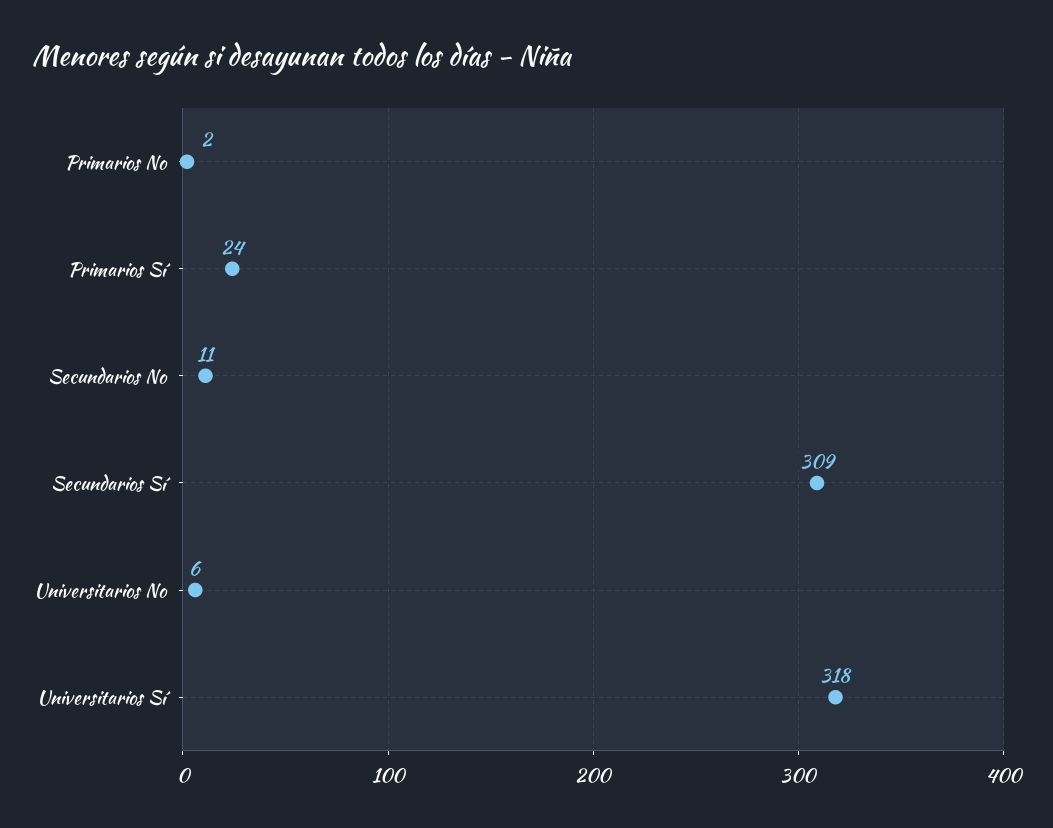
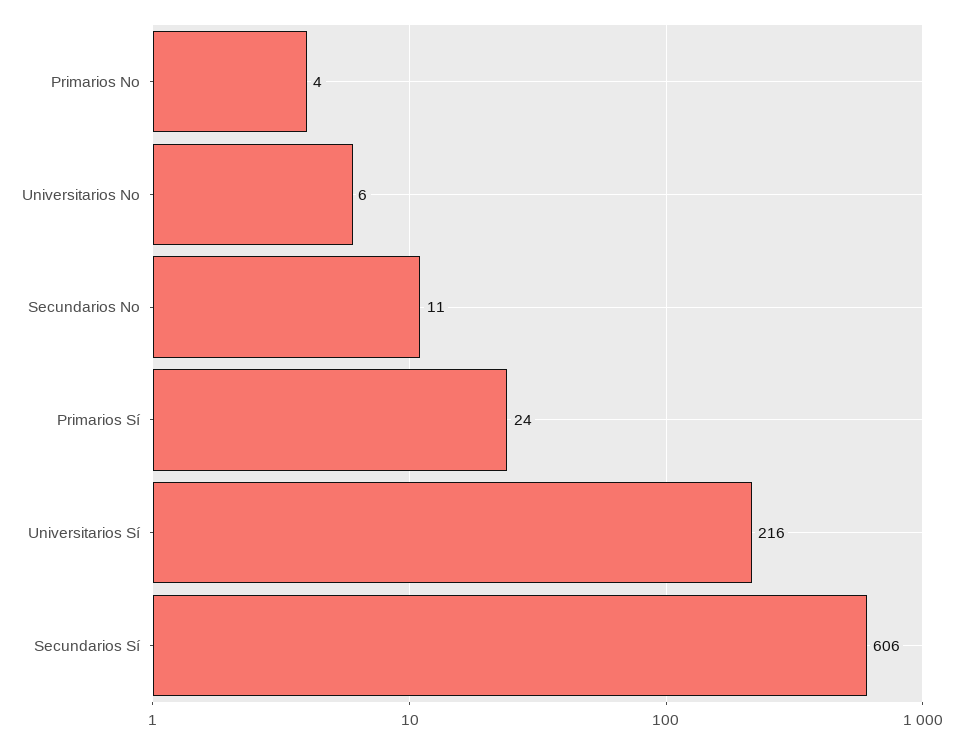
  {
-   "Primarios No": 2,
+   "Primarios No": 4,
    "Primarios Sí": 24,
    "Secundarios No": 11,
-   "Secundarios Sí": 309,
+   "Secundarios Sí": 606,
    "Universitarios No": 6,
-   "Universitarios Sí": 318
+   "Universitarios Sí": 216
  }

